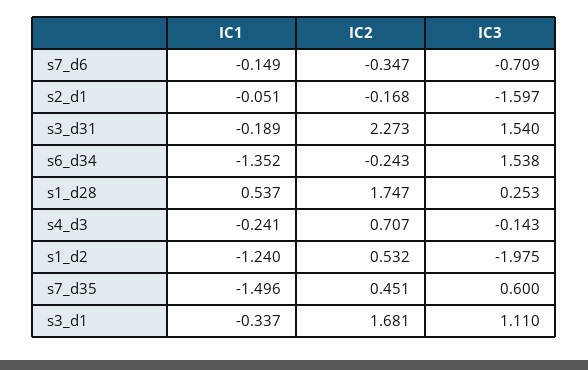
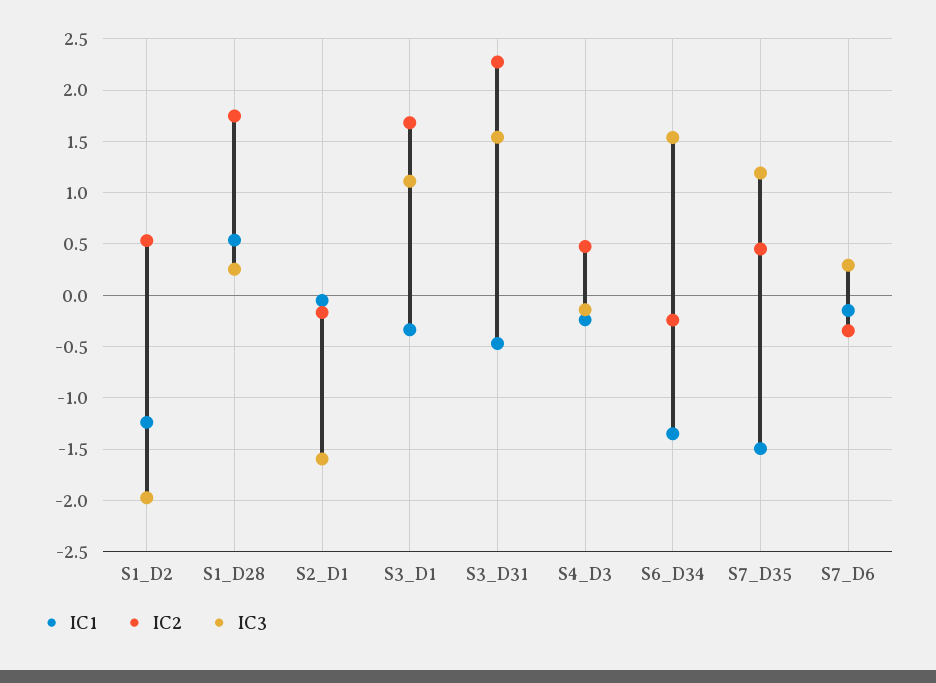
  {
    "IC1": {
      "s7_d6": -0.149,
      "s2_d1": -0.051,
-     "s3_d31": -0.189,
+     "s3_d31": -0.5,
      "s6_d34": -1.352,
      "s1_d28": 0.537,
      "s4_d3": -0.241,
      "s1_d2": -1.24,
      "s7_d35": -1.496,
      "s3_d1": -0.337
    },
    "IC2": {
      "s7_d6": -0.347,
      "s2_d1": -0.168,
      "s3_d31": 2.273,
      "s6_d34": -0.243,
      "s1_d28": 1.747,
-     "s4_d3": 0.707,
+     "s4_d3": 0.5,
      "s1_d2": 0.532,
      "s7_d35": 0.451,
      "s3_d1": 1.681
    },
    "IC3": {
-     "s7_d6": -0.709,
+     "s7_d6": 0.3,
      "s2_d1": -1.597,
      "s3_d31": 1.54,
      "s6_d34": 1.538,
      "s1_d28": 0.253,
      "s4_d3": -0.143,
      "s1_d2": -1.975,
-     "s7_d35": 0.6,
+     "s7_d35": 1.2,
      "s3_d1": 1.11
    }
  }

